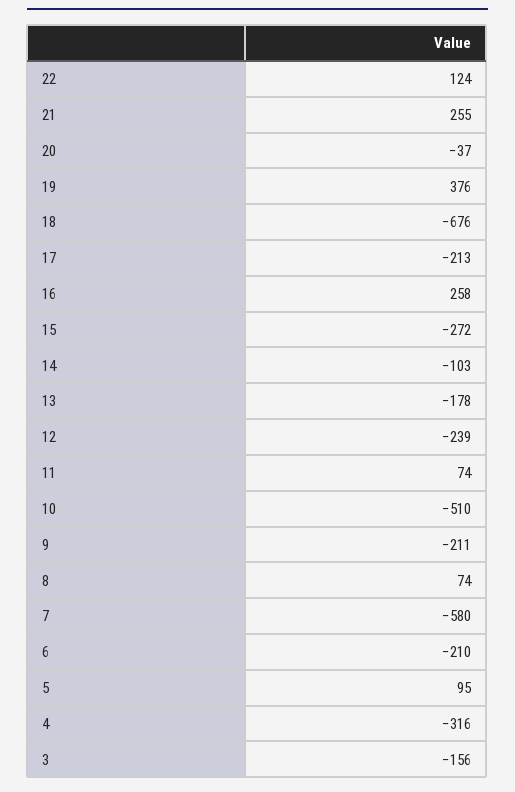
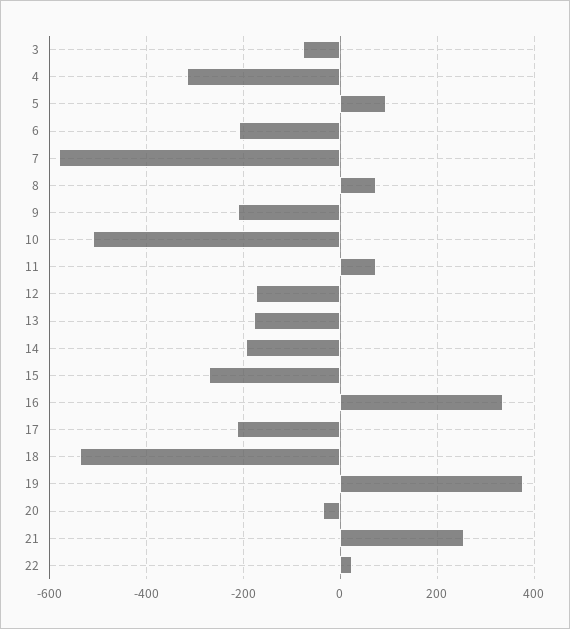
  {
-   "22": 124,
+   "22": 20,
    "21": 255,
    "20": -37,
    "19": 376,
-   "18": -676,
+   "18": -540,
    "17": -213,
-   "16": 258,
+   "16": 340,
    "15": -272,
-   "14": -103,
+   "14": -200,
    "13": -178,
-   "12": -239,
+   "12": -180,
    "11": 74,
    "10": -510,
    "9": -211,
    "8": 74,
    "7": -580,
    "6": -210,
    "5": 95,
    "4": -316,
-   "3": -156
+   "3": -80
  }

